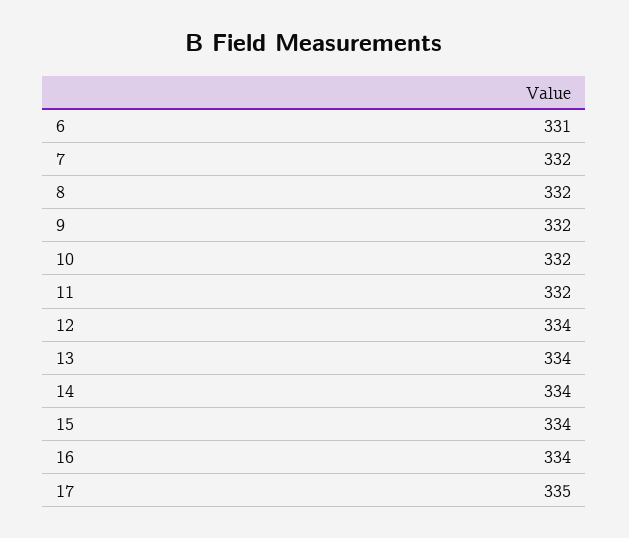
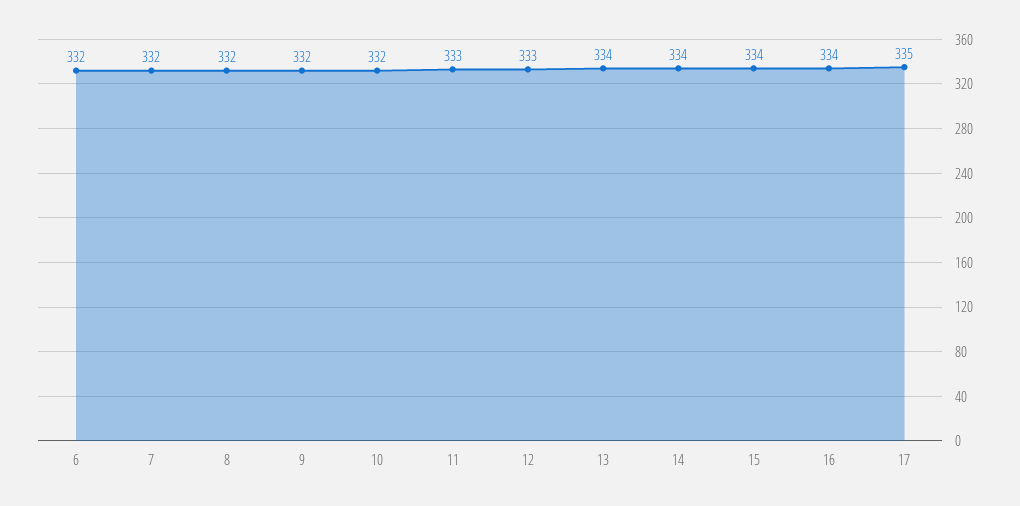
  {
-   "6": 331,
+   "6": 332,
    "7": 332,
    "8": 332,
    "9": 332,
    "10": 332,
-   "11": 332,
+   "11": 333,
-   "12": 334,
+   "12": 333,
    "13": 334,
    "14": 334,
    "15": 334,
    "16": 334,
    "17": 335
  }

